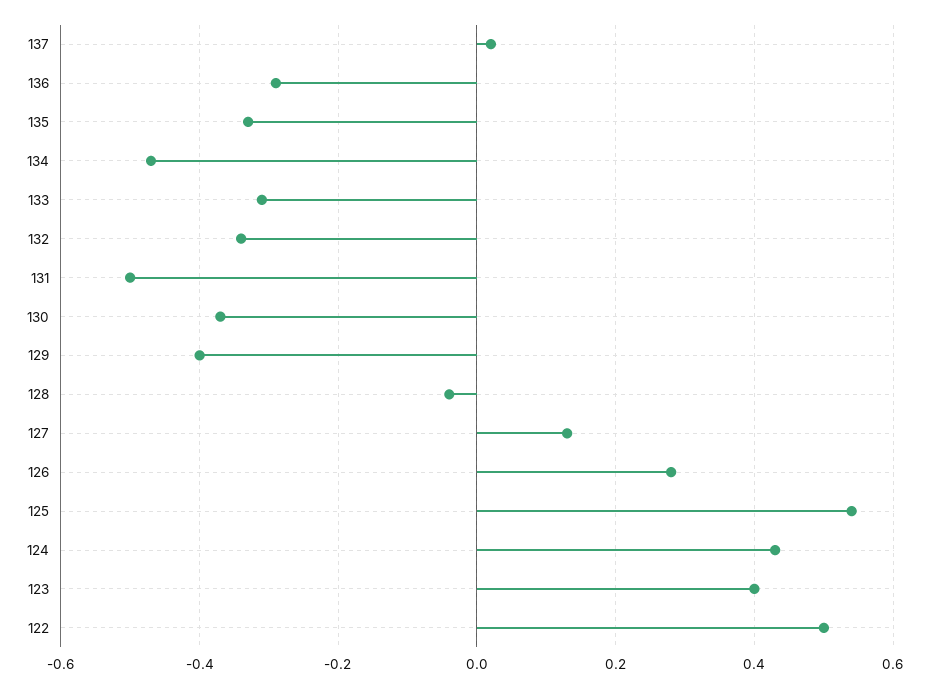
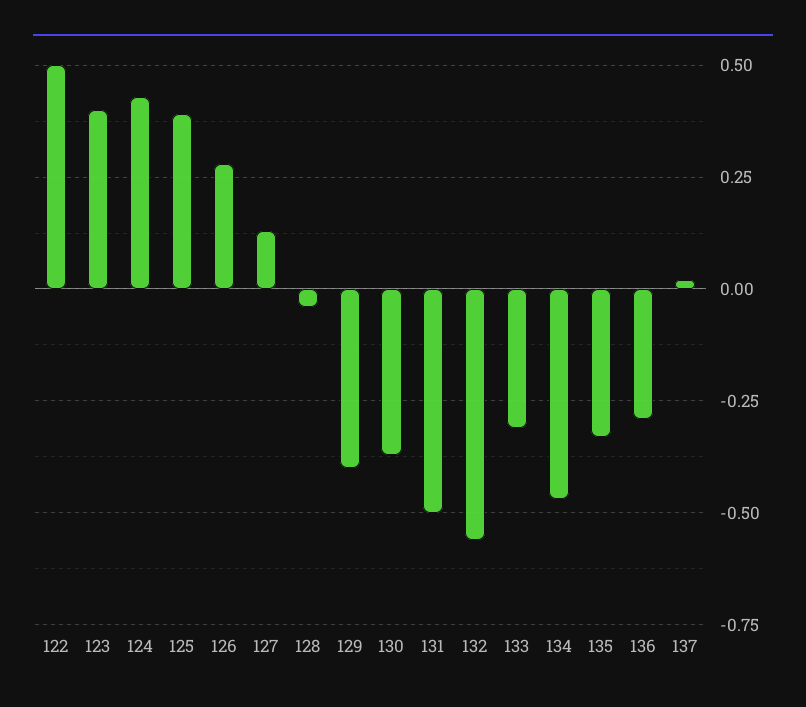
  {
    "137": 0,
    "136": -0.3,
    "135": -0.35,
    "134": -0.45,
    "133": -0.3,
-   "132": -0.35,
+   "132": -0.55,
    "131": -0.5,
    "130": -0.35,
    "129": -0.4,
    "128": -0.05,
    "127": 0.15,
    "126": 0.3,
-   "125": 0.55,
+   "125": 0.4,
    "124": 0.45,
    "123": 0.4,
    "122": 0.5
  }

